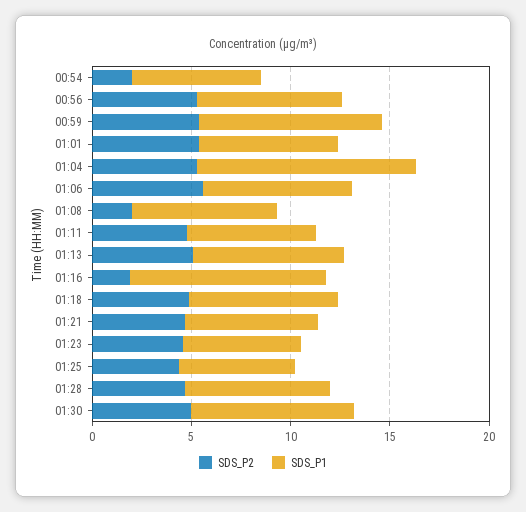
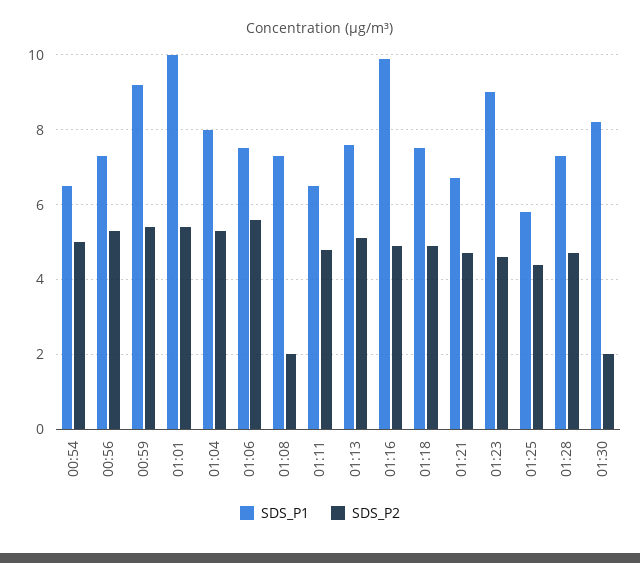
  {
    "SDS_P2": {
-     "00:54": 2,
+     "00:54": 5,
      "00:56": 5.5,
      "00:59": 5.5,
      "01:01": 5.5,
      "01:04": 5.5,
      "01:06": 5.5,
      "01:08": 2,
      "01:11": 5,
      "01:13": 5,
-     "01:16": 2,
+     "01:16": 5,
      "01:18": 5,
      "01:21": 4.5,
      "01:23": 4.5,
      "01:25": 4.5,
      "01:28": 4.5,
-     "01:30": 5
+     "01:30": 2
    },
    "SDS_P1": {
      "00:54": 6.5,
      "00:56": 7.5,
      "00:59": 9,
-     "01:01": 7,
+     "01:01": 10,
-     "01:04": 11,
+     "01:04": 8,
      "01:06": 7.5,
      "01:08": 7.5,
      "01:11": 6.5,
      "01:13": 7.5,
      "01:16": 10,
      "01:18": 7.5,
      "01:21": 6.5,
-     "01:23": 6,
+     "01:23": 9,
      "01:25": 6,
      "01:28": 7.5,
      "01:30": 8
    }
  }

